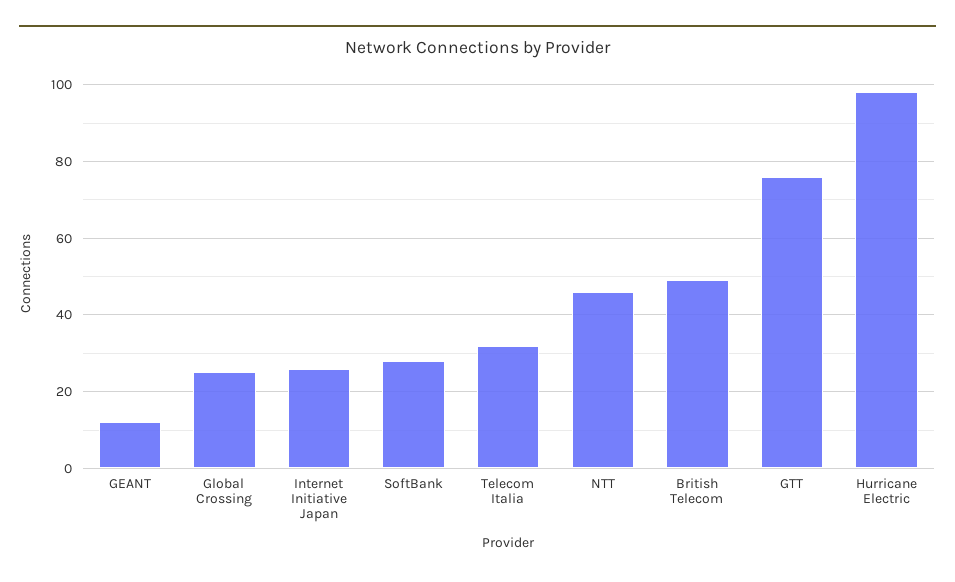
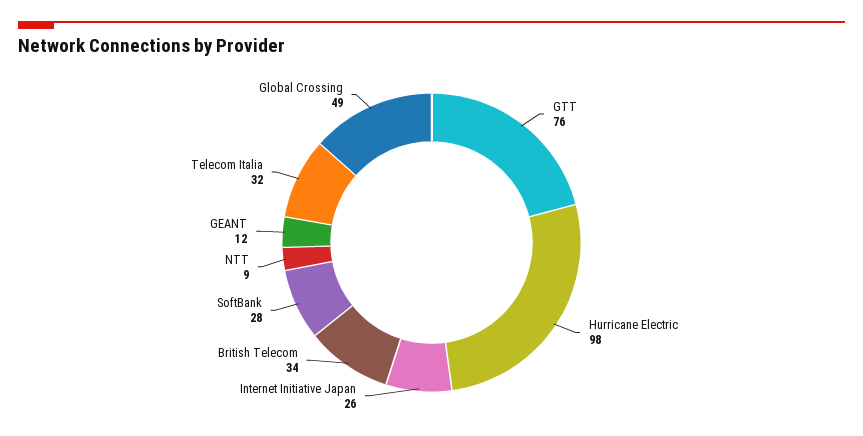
  {
    "GEANT": 12,
-   "Global Crossing": 25,
+   "Global Crossing": 49,
    "Internet Initiative Japan": 26,
    "SoftBank": 28,
    "Telecom Italia": 32,
-   "NTT": 45,
+   "NTT": 9,
-   "British Telecom": 50,
+   "British Telecom": 34,
    "GTT": 76,
    "Hurricane Electric": 98
  }

